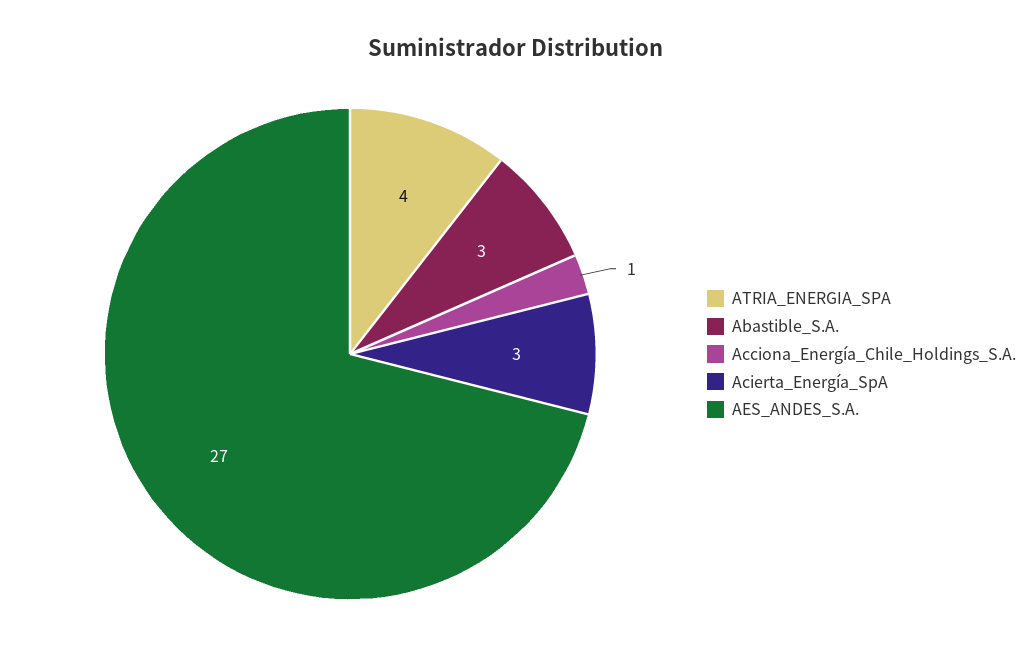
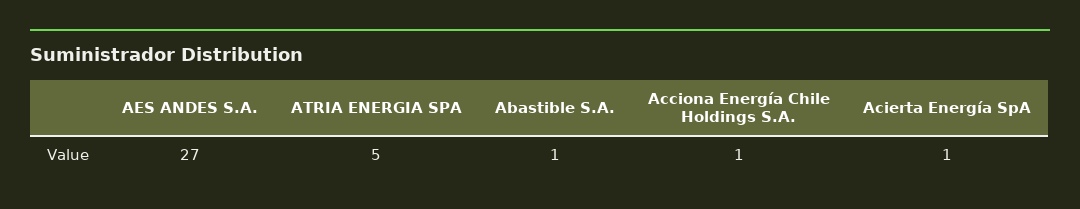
  {
-   "ATRIA_ENERGIA_SPA": 4,
+   "ATRIA_ENERGIA_SPA": 5,
-   "Abastible_S.A.": 3,
+   "Abastible_S.A.": 1,
    "Acciona_Energía_Chile_Holdings_S.A.": 1,
-   "Acierta_Energía_SpA": 3,
+   "Acierta_Energía_SpA": 1,
    "AES_ANDES_S.A.": 27
  }

